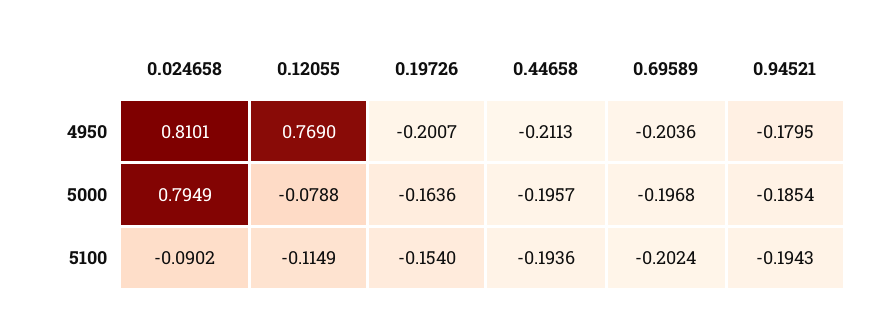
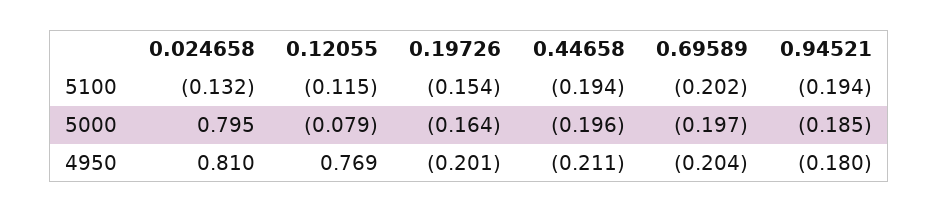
  {
    "0.024658": {
      "4950": 0.8101,
      "5000": 0.7949,
-     "5100": -0.0902
+     "5100": -0.132
    },
    "0.12055": {
      "4950": 0.769,
      "5000": -0.0788,
      "5100": -0.1149
    },
    "0.19726": {
      "4950": -0.2007,
      "5000": -0.1636,
      "5100": -0.154
    },
    "0.44658": {
      "4950": -0.2113,
      "5000": -0.1957,
      "5100": -0.1936
    },
    "0.69589": {
      "4950": -0.2036,
      "5000": -0.1968,
      "5100": -0.2024
    },
    "0.94521": {
      "4950": -0.1795,
      "5000": -0.1854,
      "5100": -0.1943
    }
  }

